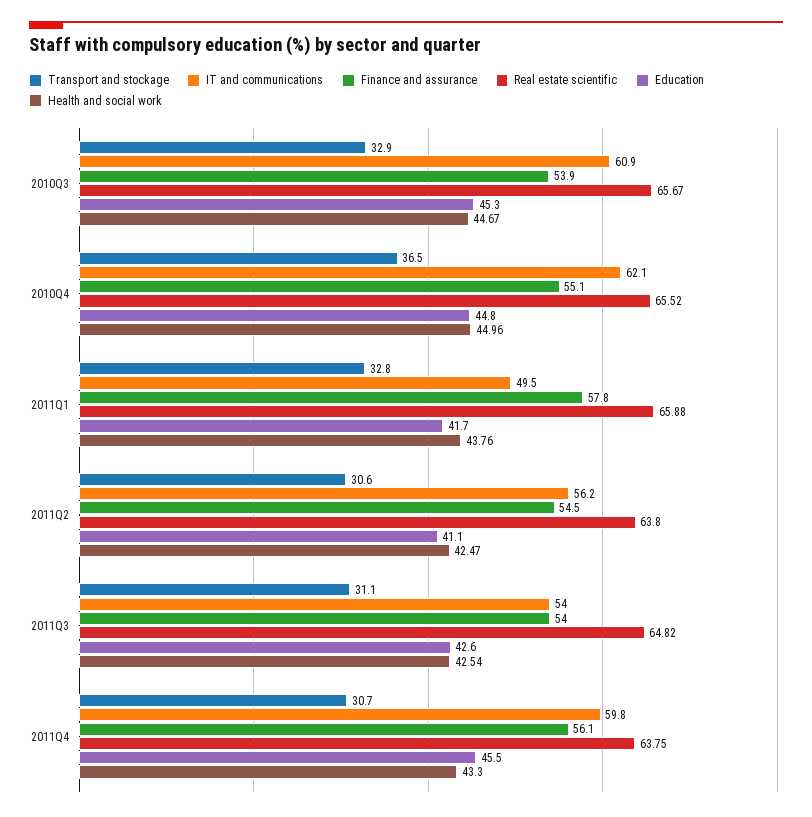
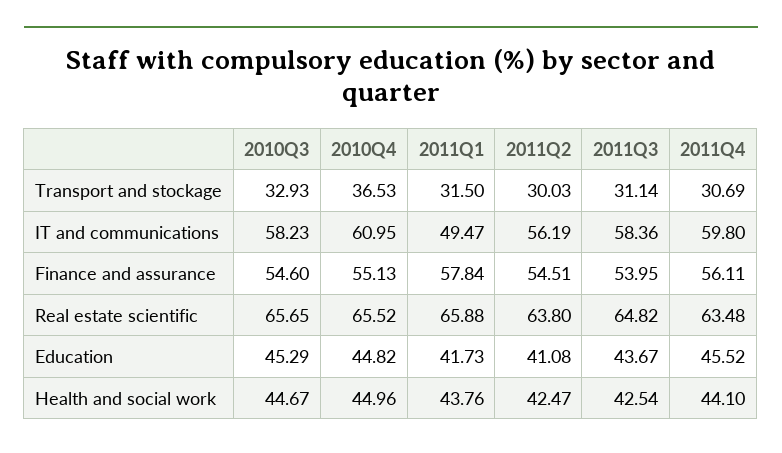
  {
    "Transport and stockage": {
      "2010Q3": 32.93,
      "2010Q4": 36.53,
-     "2011Q1": 32.8,
+     "2011Q1": 31.5,
-     "2011Q2": 30.6,
+     "2011Q2": 30.03,
      "2011Q3": 31.14,
      "2011Q4": 30.69
    },
    "IT and communications": {
-     "2010Q3": 60.9,
+     "2010Q3": 58.23,
-     "2010Q4": 62.1,
+     "2010Q4": 60.95,
      "2011Q1": 49.47,
      "2011Q2": 56.19,
-     "2011Q3": 54,
+     "2011Q3": 58.36,
      "2011Q4": 59.8
    },
    "Finance and assurance": {
-     "2010Q3": 53.9,
+     "2010Q3": 54.6,
      "2010Q4": 55.13,
      "2011Q1": 57.84,
      "2011Q2": 54.51,
      "2011Q3": 53.95,
      "2011Q4": 56.11
    },
    "Real estate scientific": {
-     "2010Q3": 65.67,
+     "2010Q3": 65.65,
      "2010Q4": 65.52,
      "2011Q1": 65.88,
      "2011Q2": 63.8,
      "2011Q3": 64.82,
-     "2011Q4": 63.75
+     "2011Q4": 63.48
    },
    "Education": {
      "2010Q3": 45.29,
      "2010Q4": 44.82,
      "2011Q1": 41.73,
      "2011Q2": 41.08,
-     "2011Q3": 42.6,
+     "2011Q3": 43.67,
      "2011Q4": 45.52
    },
    "Health and social work": {
      "2010Q3": 44.67,
      "2010Q4": 44.96,
      "2011Q1": 43.76,
      "2011Q2": 42.47,
      "2011Q3": 42.54,
-     "2011Q4": 43.3
+     "2011Q4": 44.1
    }
  }

